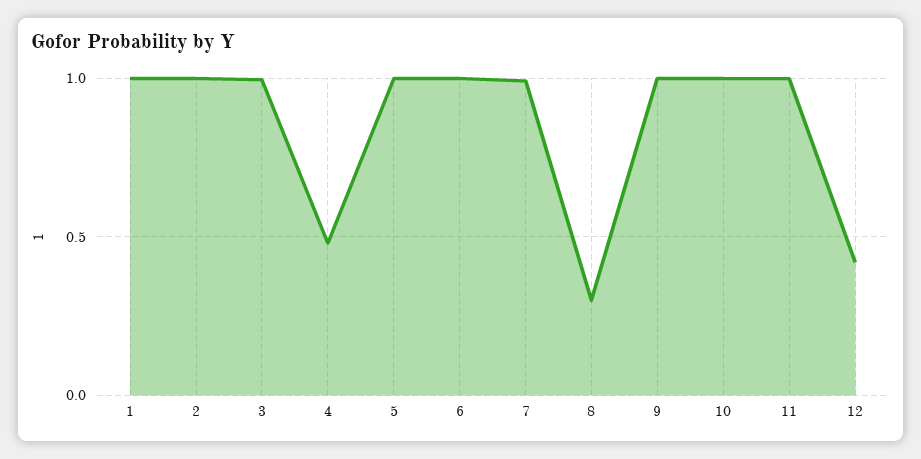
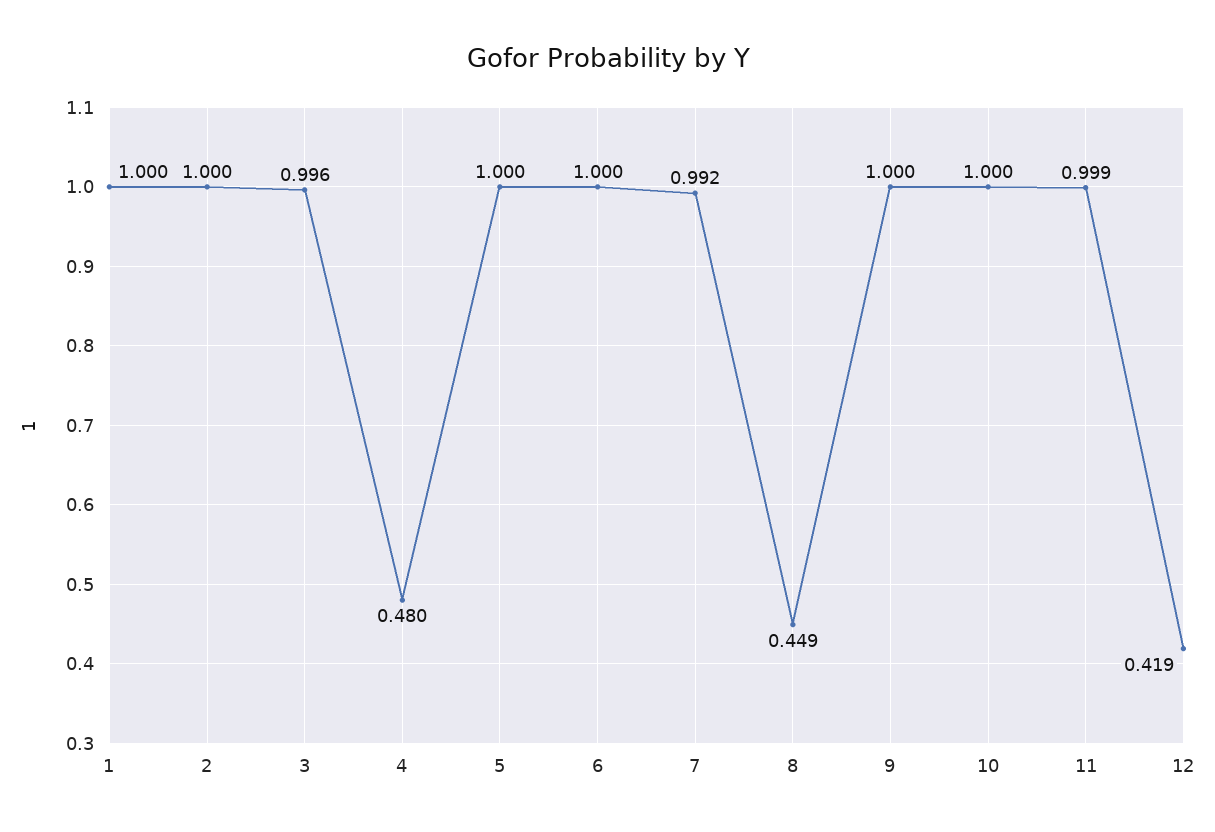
  {
    "1": 1,
    "2": 1,
    "3": 0.996,
    "4": 0.48,
    "5": 1,
    "6": 1,
    "7": 0.992,
-   "8": 0.3,
+   "8": 0.449,
    "9": 1,
    "10": 1,
    "11": 0.999,
    "12": 0.419
  }

